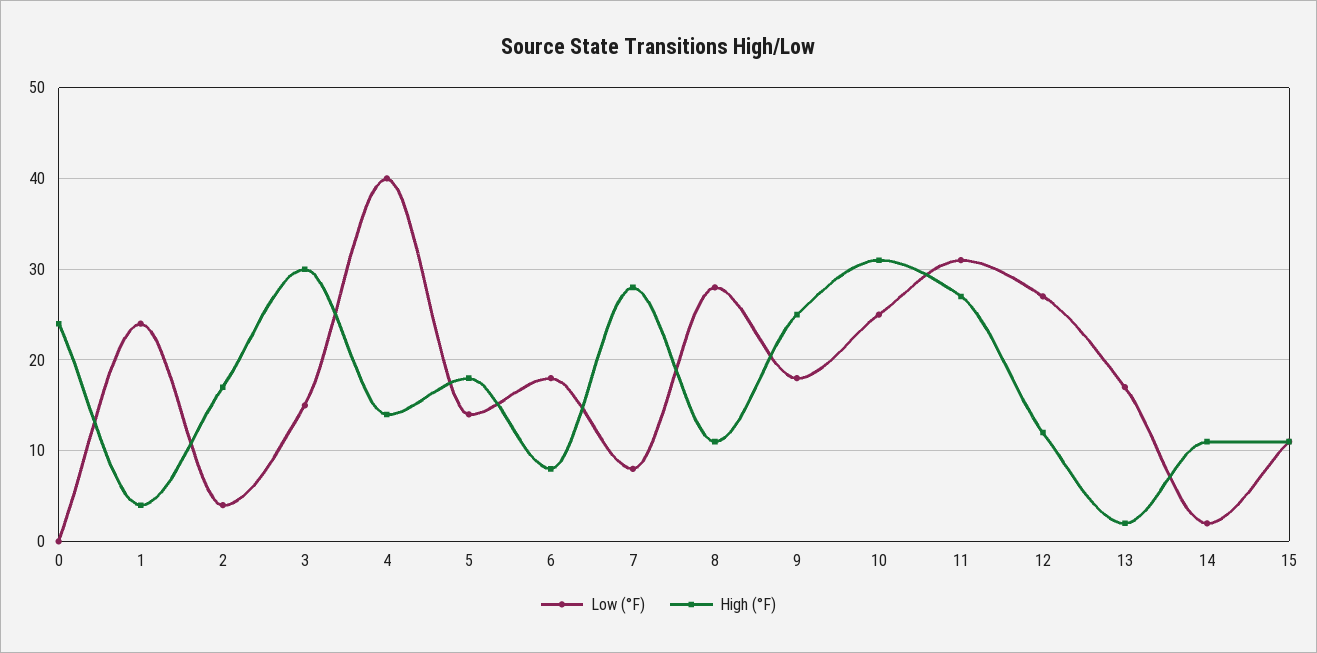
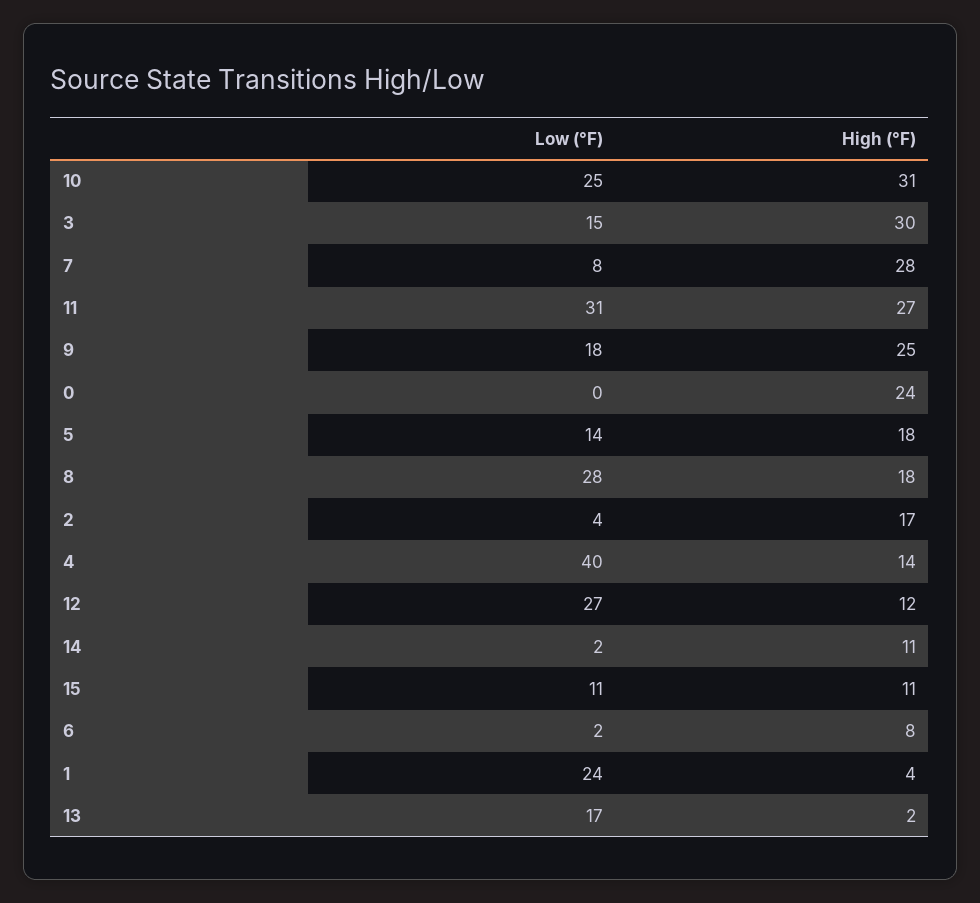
  {
    "Low (°F)": {
      "0": 0,
      "1": 24,
      "2": 4,
      "3": 15,
      "4": 40,
      "5": 14,
-     "6": 18,
+     "6": 2,
      "7": 8,
      "8": 28,
      "9": 18,
      "10": 25,
      "11": 31,
      "12": 27,
      "13": 17,
      "14": 2,
      "15": 11
    },
    "High (°F)": {
      "0": 24,
      "1": 4,
      "2": 17,
      "3": 30,
      "4": 14,
      "5": 18,
      "6": 8,
      "7": 28,
-     "8": 11,
+     "8": 18,
      "9": 25,
      "10": 31,
      "11": 27,
      "12": 12,
      "13": 2,
      "14": 11,
      "15": 11
    }
  }

